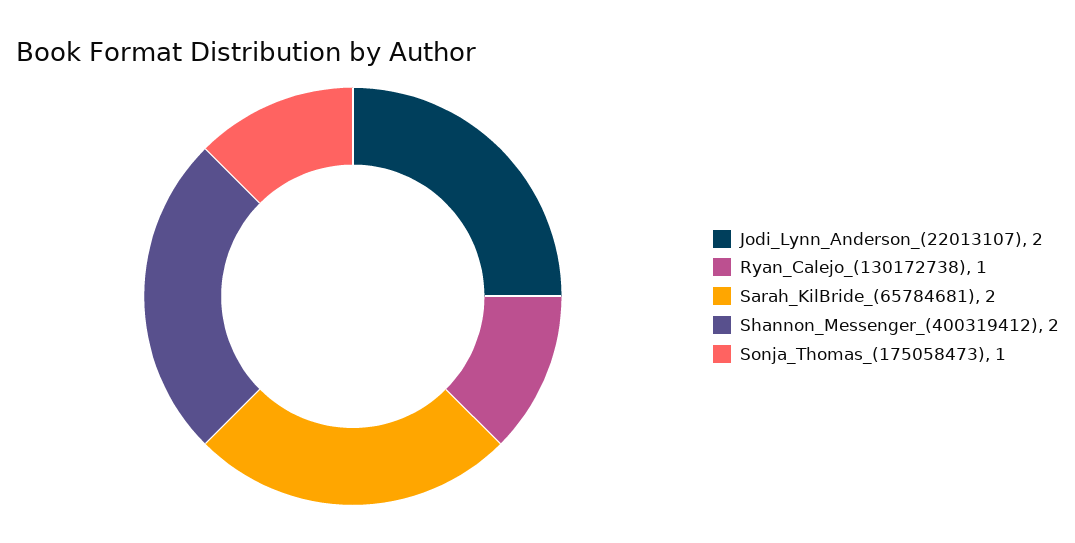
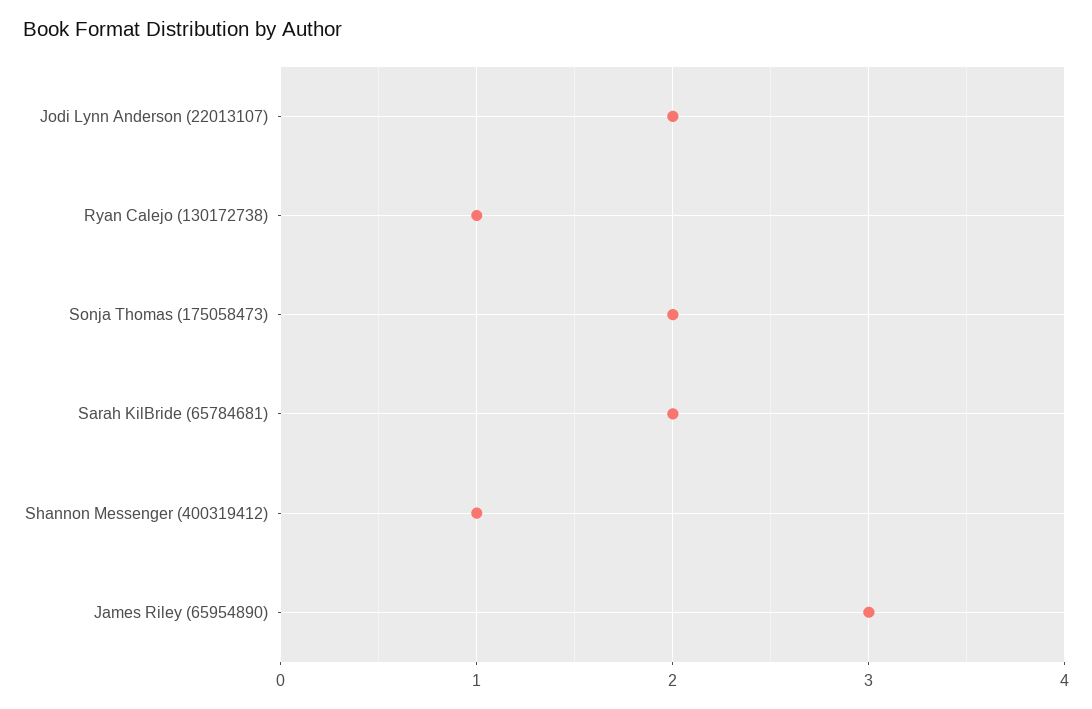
  {
    "Jodi_Lynn_Anderson_(22013107)": 2,
    "Ryan_Calejo_(130172738)": 1,
    "Sarah_KilBride_(65784681)": 2,
-   "Shannon_Messenger_(400319412)": 2,
+   "Shannon_Messenger_(400319412)": 1,
-   "Sonja_Thomas_(175058473)": 1
+   "Sonja_Thomas_(175058473)": 2,
+   "James Riley (65954890)": 3
  }

